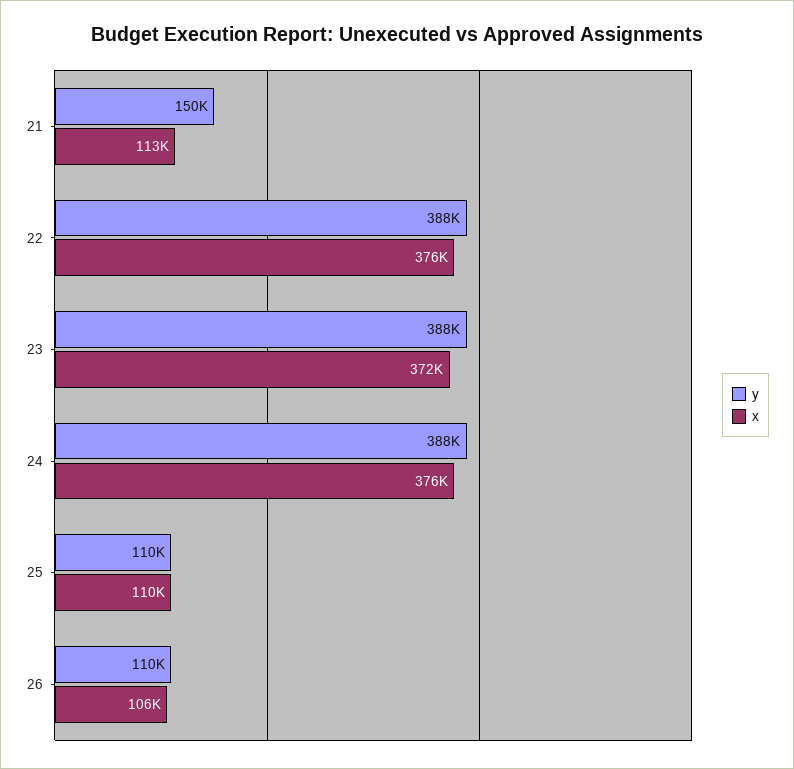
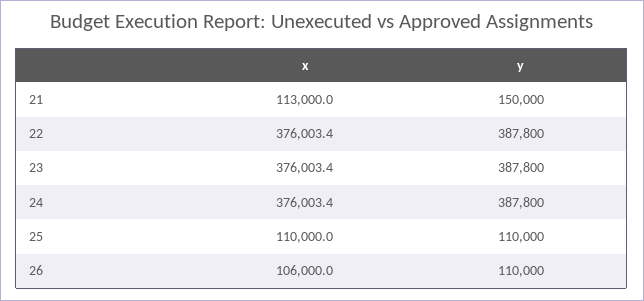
  {
    "y": {
      "21": 150000,
      "22": 387800,
      "23": 387800,
      "24": 387800,
      "25": 110000,
      "26": 110000
    },
    "x": {
      "21": 113000,
      "22": 376003.4,
-     "23": 372000,
+     "23": 376003.4,
      "24": 376003.4,
      "25": 110000,
      "26": 106000
    }
  }

